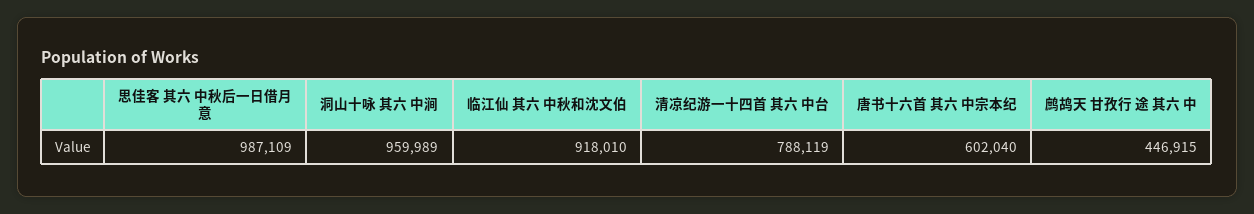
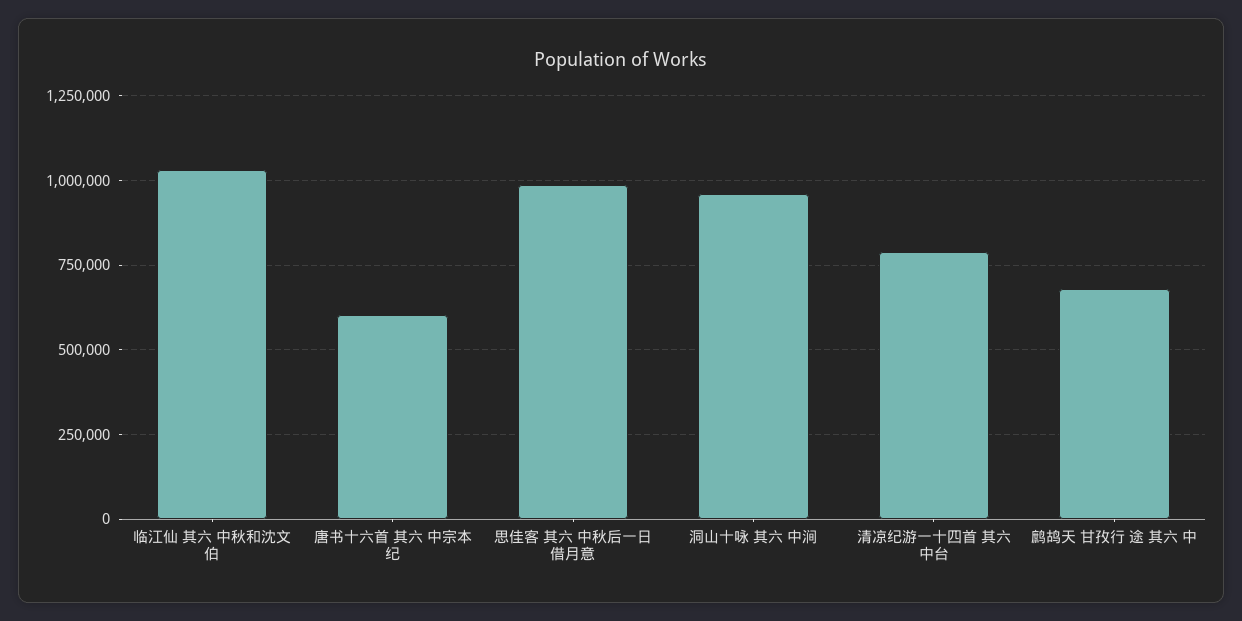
  {
    "思佳客 其六 中秋后一日借月意": 987109,
    "洞山十咏 其六 中涧": 959989,
-   "临江仙 其六 中秋和沈文伯": 918010,
+   "临江仙 其六 中秋和沈文伯": 1025000,
    "清凉纪游一十四首 其六 中台": 788119,
    "唐书十六首 其六 中宗本纪": 602040,
-   "鹧鸪天 甘孜行 途 其六 中": 446915
+   "鹧鸪天 甘孜行 途 其六 中": 675000
  }

